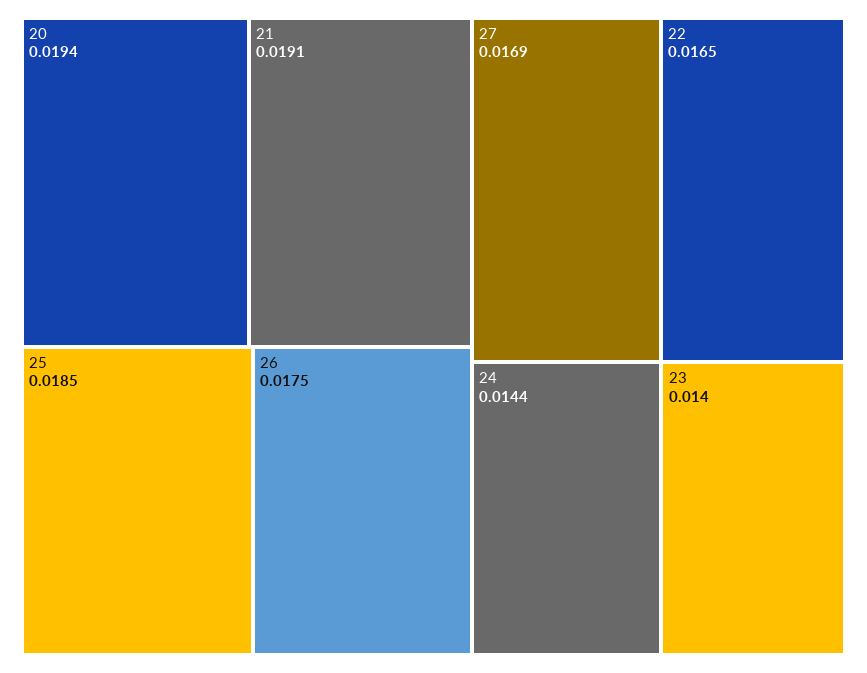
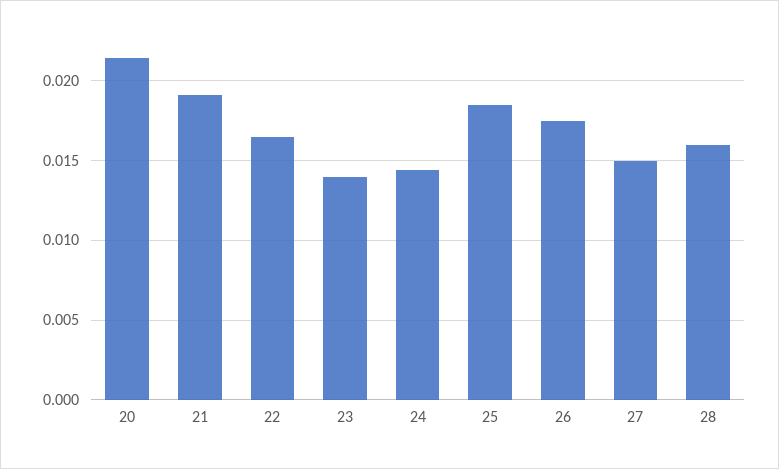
  {
-   "20": 0.0194,
+   "20": 0.0215,
    "21": 0.0191,
    "25": 0.0185,
    "26": 0.0175,
-   "27": 0.0169,
+   "27": 0.015,
    "22": 0.0165,
    "24": 0.0144,
-   "23": 0.014
+   "23": 0.014,
+   "28": 0.016
  }

